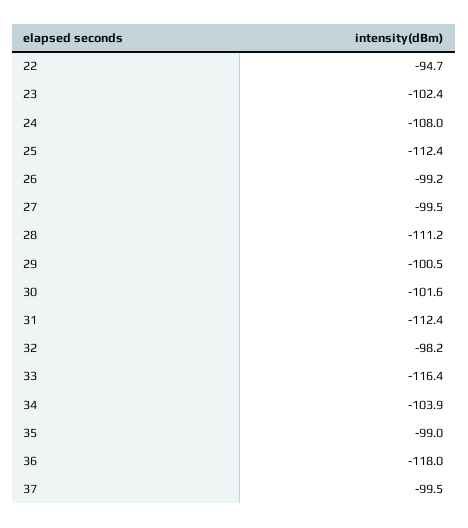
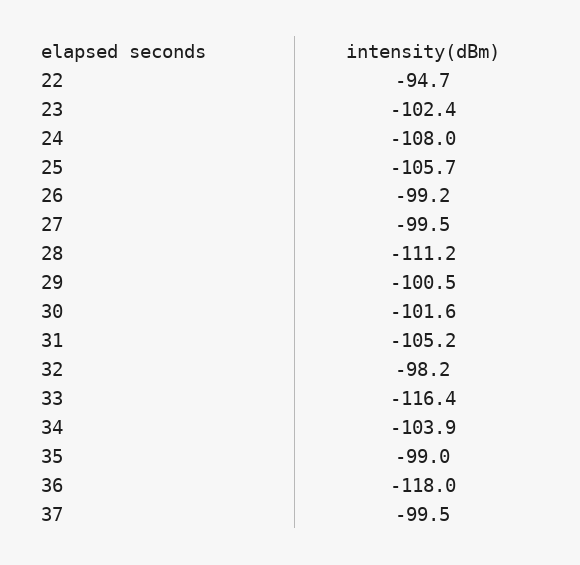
  {
    "22": -94.7,
    "23": -102.4,
    "24": -108,
-   "25": -112.4,
+   "25": -105.7,
    "26": -99.2,
    "27": -99.5,
    "28": -111.2,
    "29": -100.5,
    "30": -101.6,
-   "31": -112.4,
+   "31": -105.2,
    "32": -98.2,
    "33": -116.4,
    "34": -103.9,
    "35": -99,
    "36": -118,
    "37": -99.5
  }

